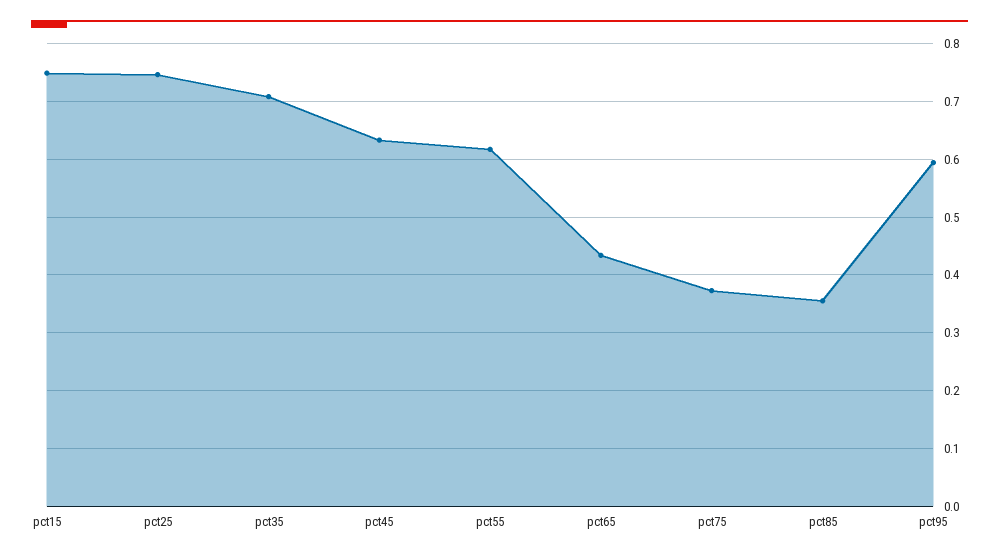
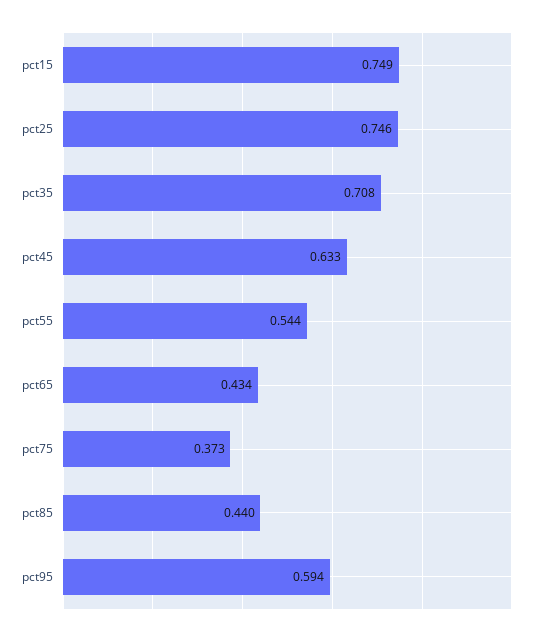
  {
    "pct15": 0.749,
    "pct25": 0.746,
    "pct35": 0.708,
    "pct45": 0.633,
-   "pct55": 0.62,
+   "pct55": 0.544,
    "pct65": 0.434,
    "pct75": 0.373,
-   "pct85": 0.36,
+   "pct85": 0.44,
    "pct95": 0.594
  }

